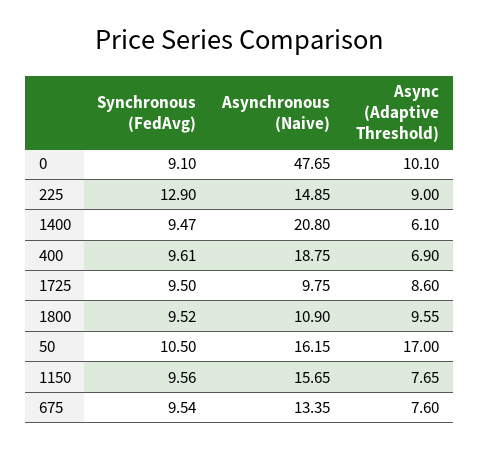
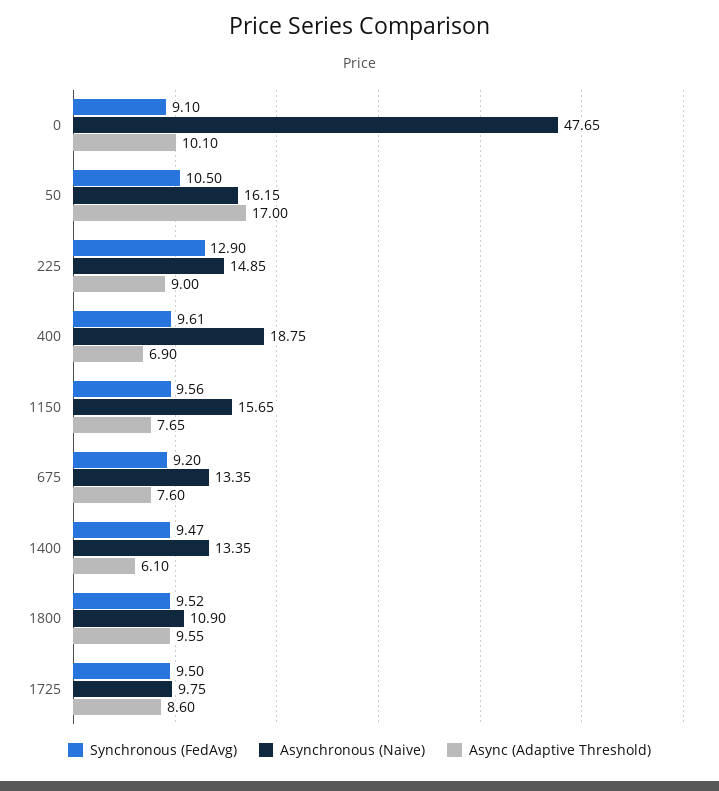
  {
    "Synchronous (FedAvg)": {
      "0": 9.1,
      "225": 12.9,
      "1400": 9.47,
      "400": 9.61,
      "1725": 9.5,
      "1800": 9.52,
      "50": 10.5,
      "1150": 9.56,
-     "675": 9.54
+     "675": 9.2
    },
    "Asynchronous (Naive)": {
      "0": 47.65,
      "225": 14.85,
-     "1400": 20.8,
+     "1400": 13.35,
      "400": 18.75,
      "1725": 9.75,
      "1800": 10.9,
      "50": 16.15,
      "1150": 15.65,
      "675": 13.35
    },
    "Async (Adaptive Threshold)": {
      "0": 10.1,
      "225": 9,
      "1400": 6.1,
      "400": 6.9,
      "1725": 8.6,
      "1800": 9.55,
      "50": 17,
      "1150": 7.65,
      "675": 7.6
    }
  }

